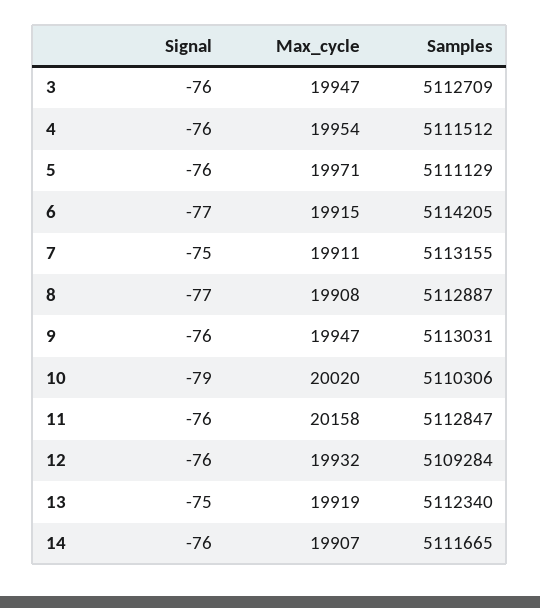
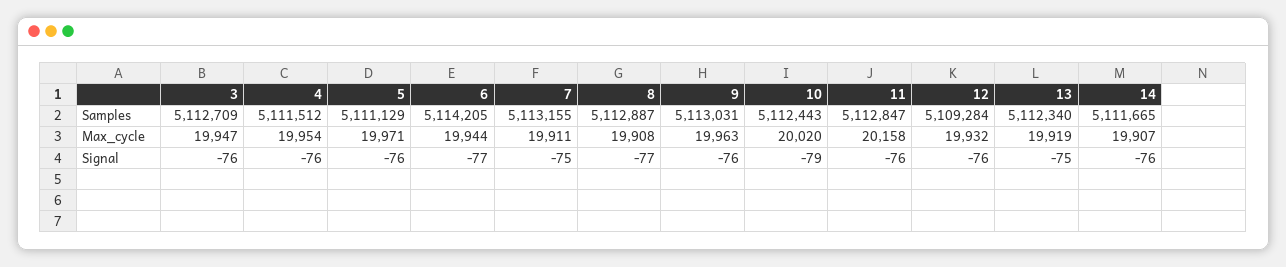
  {
    "Signal": {
      "3": -76,
      "4": -76,
      "5": -76,
      "6": -77,
      "7": -75,
      "8": -77,
      "9": -76,
      "10": -79,
      "11": -76,
      "12": -76,
      "13": -75,
      "14": -76
    },
    "Max_cycle": {
      "3": 19947,
      "4": 19954,
      "5": 19971,
-     "6": 19915,
+     "6": 19944,
      "7": 19911,
      "8": 19908,
-     "9": 19947,
+     "9": 19963,
      "10": 20020,
      "11": 20158,
      "12": 19932,
      "13": 19919,
      "14": 19907
    },
    "Samples": {
      "3": 5112709,
      "4": 5111512,
      "5": 5111129,
      "6": 5114205,
      "7": 5113155,
      "8": 5112887,
      "9": 5113031,
-     "10": 5110306,
+     "10": 5112443,
      "11": 5112847,
      "12": 5109284,
      "13": 5112340,
      "14": 5111665
    }
  }

